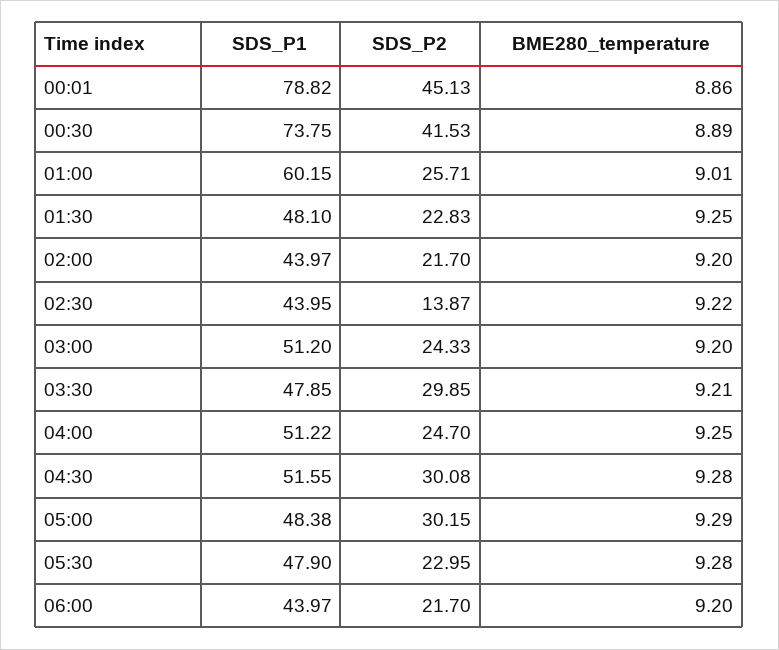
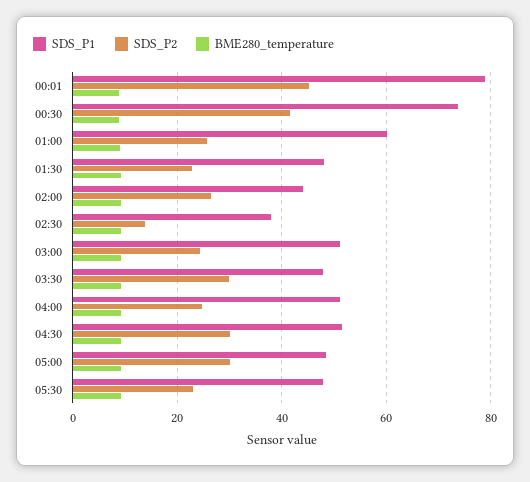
  {
    "SDS_P1": {
      "00:01": 78.82,
      "00:30": 73.75,
      "01:00": 60.15,
      "01:30": 48.1,
      "02:00": 43.97,
-     "02:30": 43.95,
+     "02:30": 38,
      "03:00": 51.2,
      "03:30": 47.85,
      "04:00": 51.22,
      "04:30": 51.55,
      "05:00": 48.38,
-     "05:30": 47.9,
+     "05:30": 47.9
-     "06:00": 43.97
    },
    "SDS_P2": {
      "00:01": 45.13,
      "00:30": 41.53,
      "01:00": 25.71,
      "01:30": 22.83,
-     "02:00": 21.7,
+     "02:00": 26,
      "02:30": 13.87,
      "03:00": 24.33,
      "03:30": 29.85,
      "04:00": 24.7,
      "04:30": 30.08,
      "05:00": 30.15,
-     "05:30": 22.95,
+     "05:30": 22.95
-     "06:00": 21.7
    },
    "BME280_temperature": {
      "00:01": 8.86,
      "00:30": 8.89,
      "01:00": 9.01,
      "01:30": 9.25,
      "02:00": 9.2,
      "02:30": 9.22,
      "03:00": 9.2,
      "03:30": 9.21,
      "04:00": 9.25,
      "04:30": 9.28,
      "05:00": 9.29,
-     "05:30": 9.28,
+     "05:30": 9.28
-     "06:00": 9.2
    }
  }

